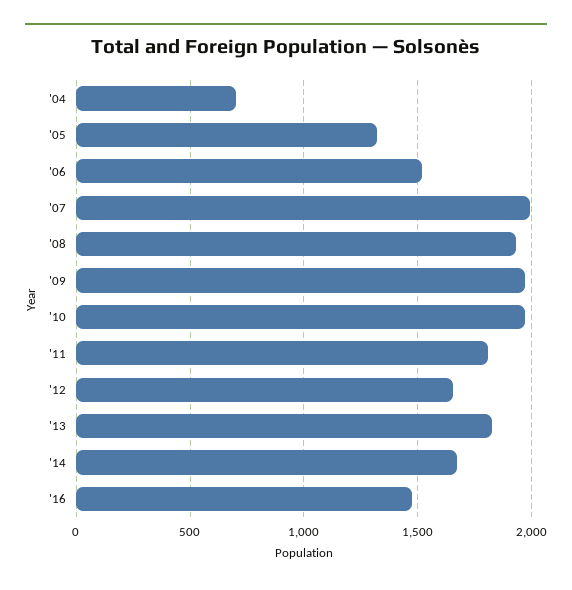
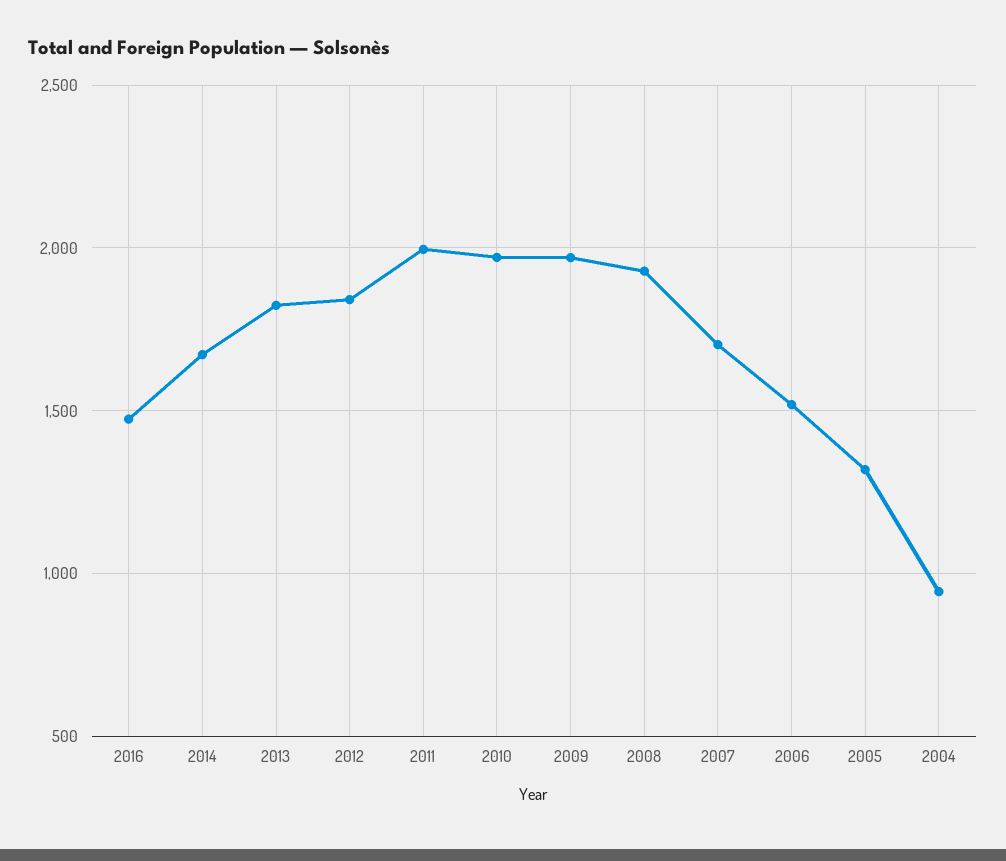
  {
-   "'04": 700,
+   "'04": 950,
    "'05": 1300,
    "'06": 1500,
-   "'07": 2000,
+   "'07": 1700,
    "'08": 1950,
    "'09": 1950,
    "'10": 1950,
-   "'11": 1800,
+   "'11": 2000,
-   "'12": 1650,
+   "'12": 1850,
    "'13": 1800,
    "'14": 1650,
    "'16": 1450
  }

